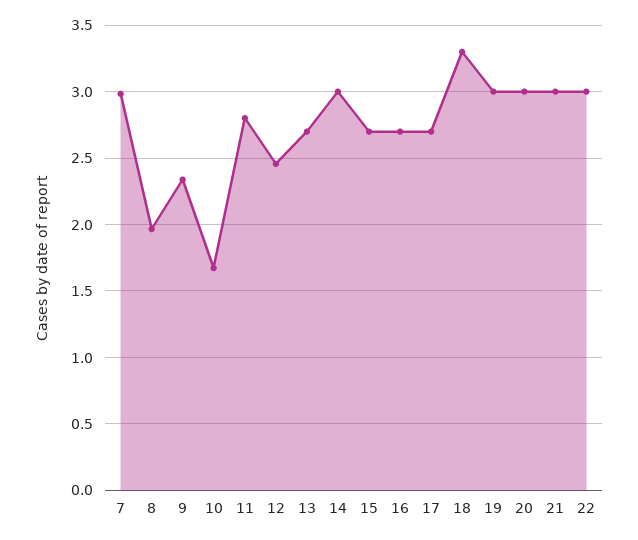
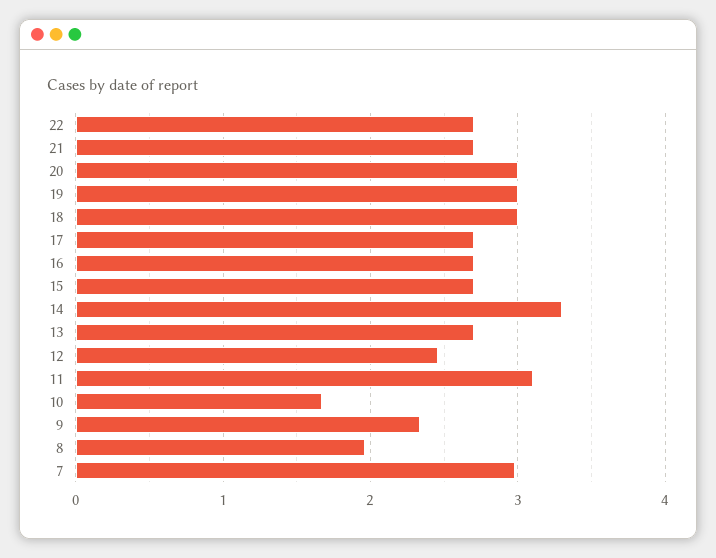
  {
    "7": 3,
    "8": 1.95,
    "9": 2.35,
    "10": 1.65,
-   "11": 2.8,
+   "11": 3.1,
    "12": 2.45,
    "13": 2.7,
-   "14": 3,
+   "14": 3.3,
    "15": 2.7,
    "16": 2.7,
    "17": 2.7,
-   "18": 3.3,
+   "18": 3,
    "19": 3,
    "20": 3,
-   "21": 3,
+   "21": 2.7,
-   "22": 3
+   "22": 2.7
  }

